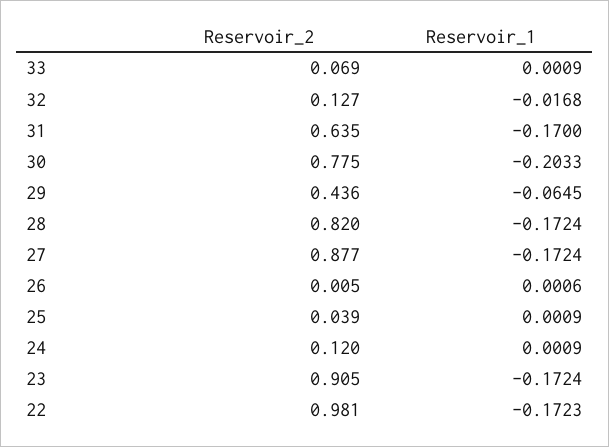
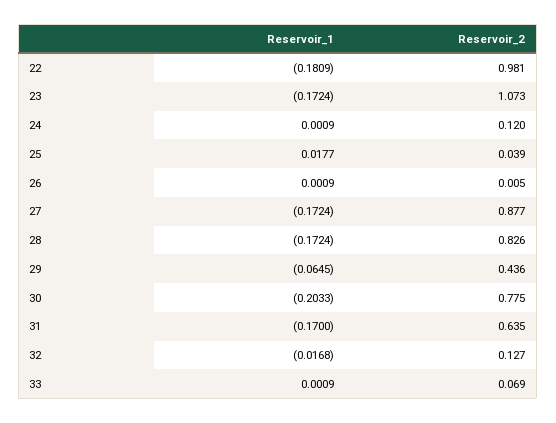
  {
    "Reservoir_2": {
      "33": 0.069,
      "32": 0.127,
      "31": 0.635,
      "30": 0.775,
      "29": 0.436,
-     "28": 0.82,
+     "28": 0.826,
      "27": 0.877,
      "26": 0.005,
      "25": 0.039,
      "24": 0.12,
-     "23": 0.905,
+     "23": 1.073,
      "22": 0.981
    },
    "Reservoir_1": {
      "33": 0.0009,
      "32": -0.0168,
      "31": -0.17,
      "30": -0.2033,
      "29": -0.0645,
      "28": -0.1724,
      "27": -0.1724,
-     "26": 0.0006,
+     "26": 0.0009,
-     "25": 0.0009,
+     "25": 0.0177,
      "24": 0.0009,
      "23": -0.1724,
-     "22": -0.1723
+     "22": -0.1809
    }
  }

